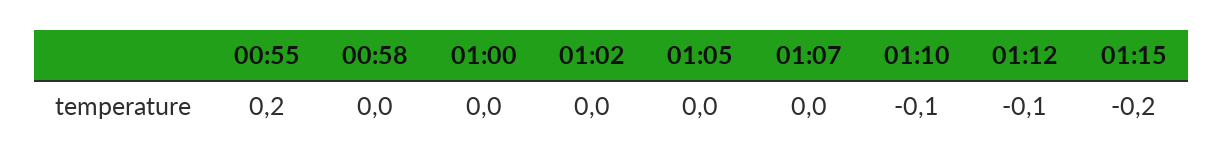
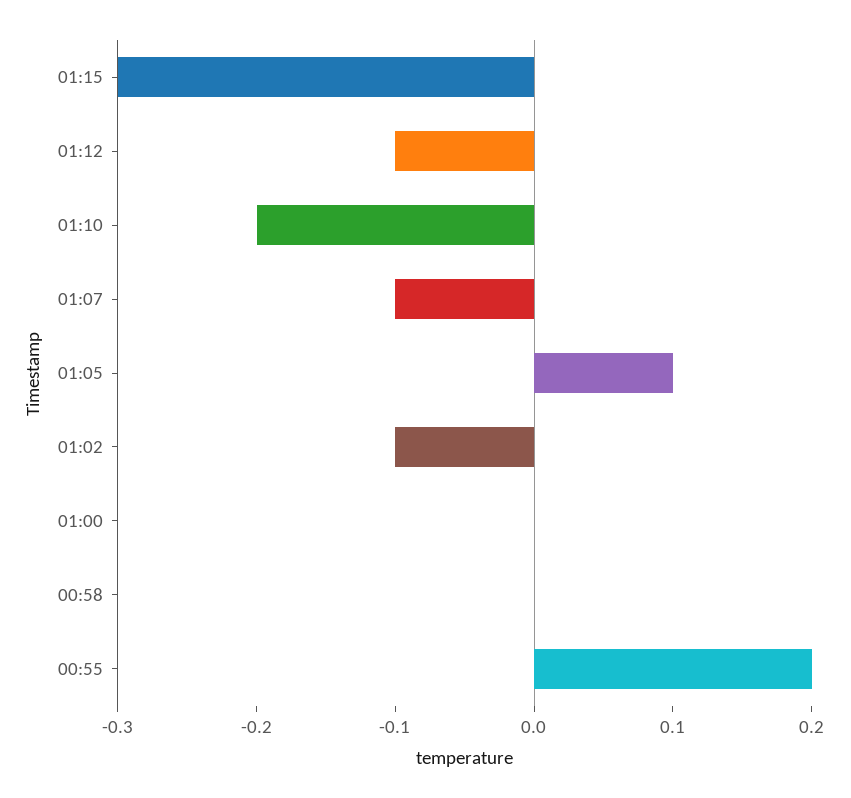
  {
    "00:55": 0.2,
    "00:58": 0,
    "01:00": 0,
-   "01:02": 0,
+   "01:02": -0.1,
-   "01:05": 0,
+   "01:05": 0.1,
-   "01:07": 0,
+   "01:07": -0.1,
-   "01:10": -0.1,
+   "01:10": -0.2,
    "01:12": -0.1,
-   "01:15": -0.2
+   "01:15": -0.3
  }

